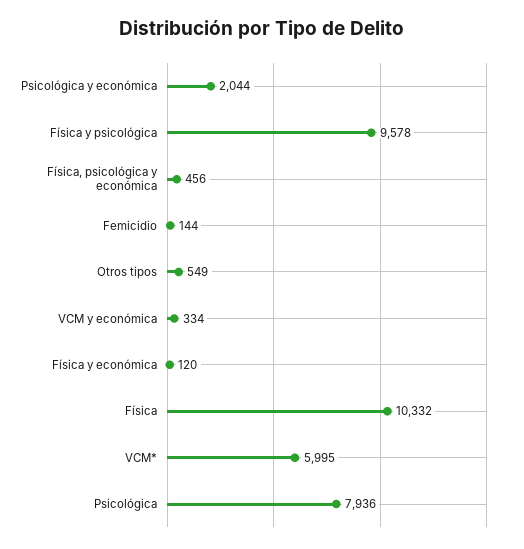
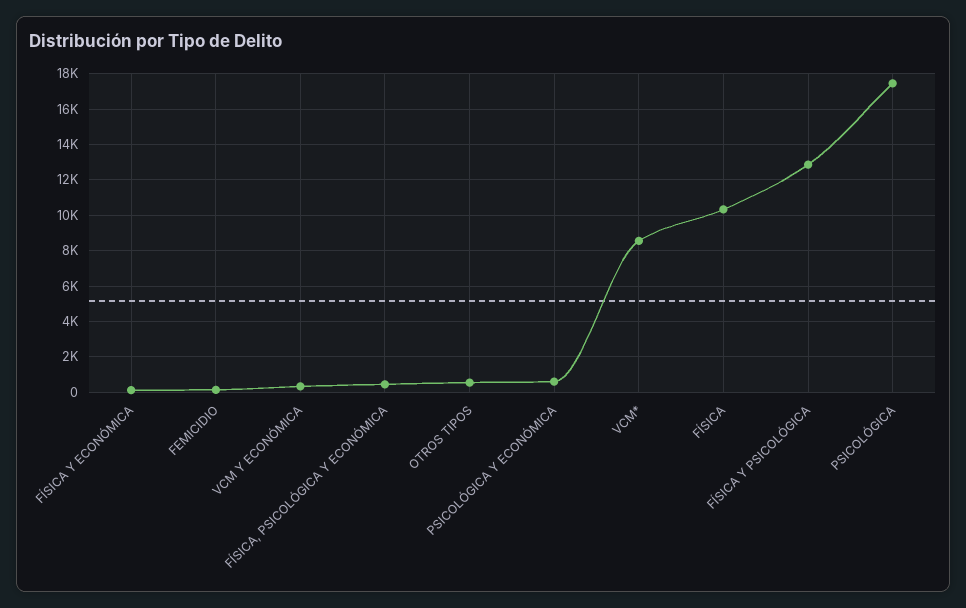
  {
-   "Psicológica y económica": 2044,
+   "Psicológica y económica": 500,
-   "Física y psicológica": 9578,
+   "Física y psicológica": 13000,
    "Física, psicológica y económica": 456,
    "Femicidio": 144,
    "Otros tipos": 549,
    "VCM y económica": 334,
    "Física y económica": 120,
    "Física": 10332,
-   "VCM*": 5995,
+   "VCM*": 8500,
-   "Psicológica": 7936
+   "Psicológica": 17500
  }

